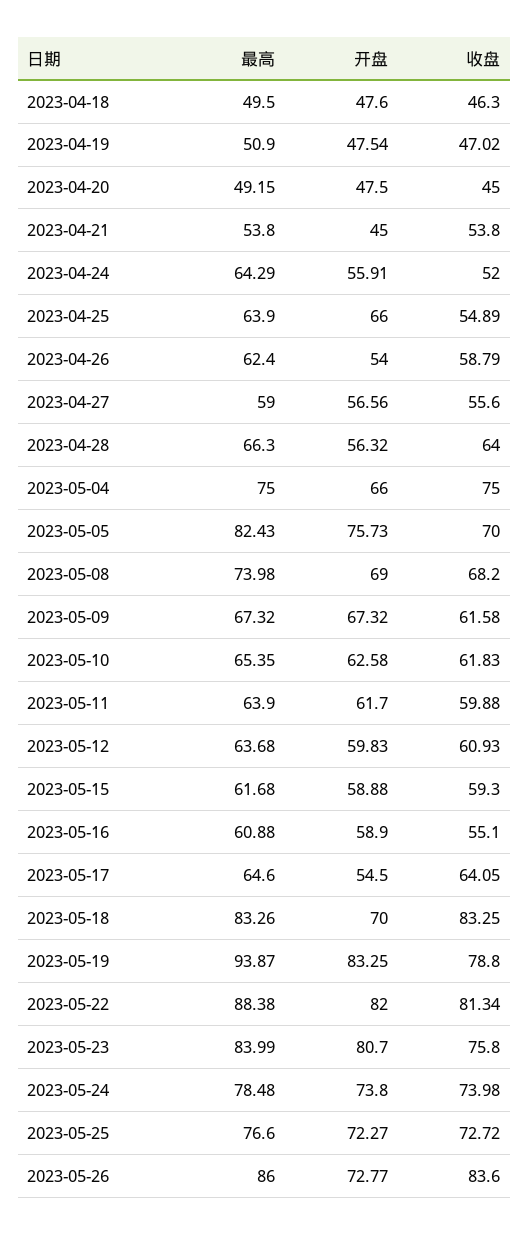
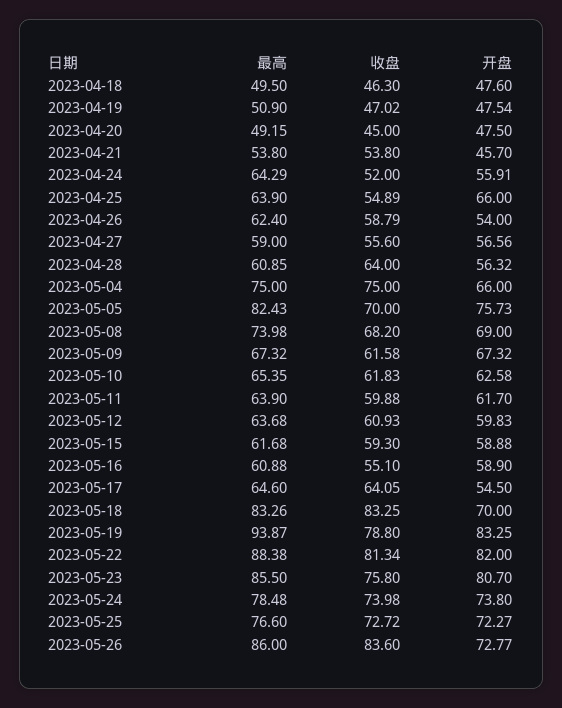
  {
    "最高": {
      "2023-04-18": 49.5,
      "2023-04-19": 50.9,
      "2023-04-20": 49.15,
      "2023-04-21": 53.8,
      "2023-04-24": 64.29,
      "2023-04-25": 63.9,
      "2023-04-26": 62.4,
      "2023-04-27": 59,
-     "2023-04-28": 66.3,
+     "2023-04-28": 60.85,
      "2023-05-04": 75,
      "2023-05-05": 82.43,
      "2023-05-08": 73.98,
      "2023-05-09": 67.32,
      "2023-05-10": 65.35,
      "2023-05-11": 63.9,
      "2023-05-12": 63.68,
      "2023-05-15": 61.68,
      "2023-05-16": 60.88,
      "2023-05-17": 64.6,
      "2023-05-18": 83.26,
      "2023-05-19": 93.87,
      "2023-05-22": 88.38,
-     "2023-05-23": 83.99,
+     "2023-05-23": 85.5,
      "2023-05-24": 78.48,
      "2023-05-25": 76.6,
      "2023-05-26": 86
    },
    "开盘": {
      "2023-04-18": 47.6,
      "2023-04-19": 47.54,
      "2023-04-20": 47.5,
-     "2023-04-21": 45,
+     "2023-04-21": 45.7,
      "2023-04-24": 55.91,
      "2023-04-25": 66,
      "2023-04-26": 54,
      "2023-04-27": 56.56,
      "2023-04-28": 56.32,
      "2023-05-04": 66,
      "2023-05-05": 75.73,
      "2023-05-08": 69,
      "2023-05-09": 67.32,
      "2023-05-10": 62.58,
      "2023-05-11": 61.7,
      "2023-05-12": 59.83,
      "2023-05-15": 58.88,
      "2023-05-16": 58.9,
      "2023-05-17": 54.5,
      "2023-05-18": 70,
      "2023-05-19": 83.25,
      "2023-05-22": 82,
      "2023-05-23": 80.7,
      "2023-05-24": 73.8,
      "2023-05-25": 72.27,
      "2023-05-26": 72.77
    },
    "收盘": {
      "2023-04-18": 46.3,
      "2023-04-19": 47.02,
      "2023-04-20": 45,
      "2023-04-21": 53.8,
      "2023-04-24": 52,
      "2023-04-25": 54.89,
      "2023-04-26": 58.79,
      "2023-04-27": 55.6,
      "2023-04-28": 64,
      "2023-05-04": 75,
      "2023-05-05": 70,
      "2023-05-08": 68.2,
      "2023-05-09": 61.58,
      "2023-05-10": 61.83,
      "2023-05-11": 59.88,
      "2023-05-12": 60.93,
      "2023-05-15": 59.3,
      "2023-05-16": 55.1,
      "2023-05-17": 64.05,
      "2023-05-18": 83.25,
      "2023-05-19": 78.8,
      "2023-05-22": 81.34,
      "2023-05-23": 75.8,
      "2023-05-24": 73.98,
      "2023-05-25": 72.72,
      "2023-05-26": 83.6
    }
  }

